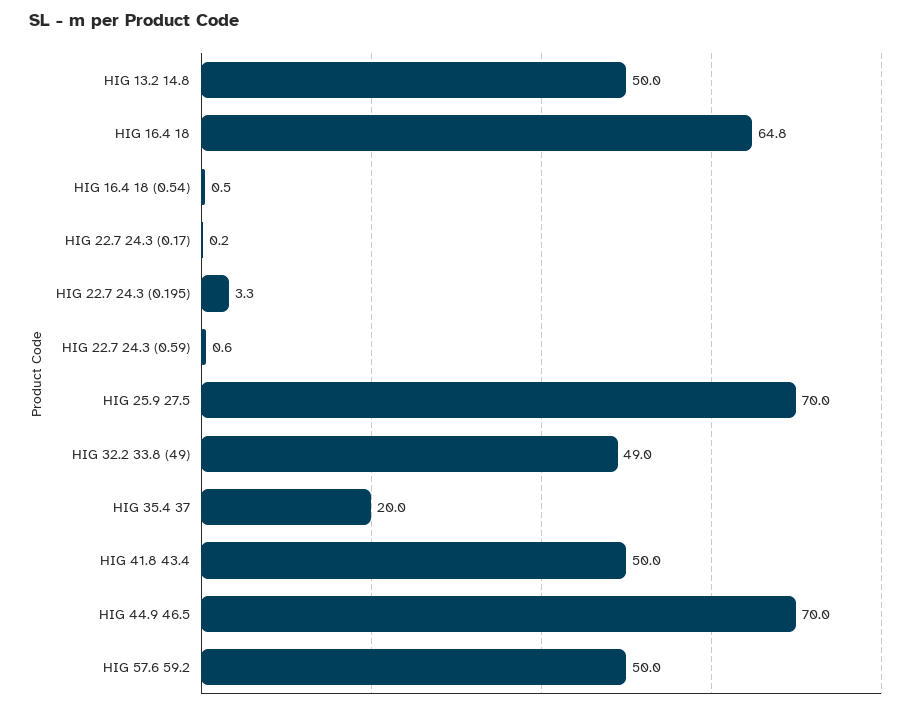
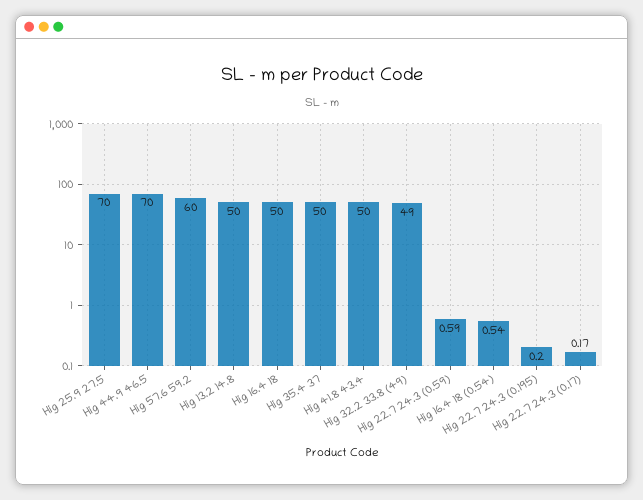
  {
    "HIG 13.2 14.8": 50,
-   "HIG 16.4 18": 64.8,
+   "HIG 16.4 18": 50,
    "HIG 16.4 18 (0.54)": 0.54,
    "HIG 22.7 24.3 (0.17)": 0.17,
-   "HIG 22.7 24.3 (0.195)": 3.3,
+   "HIG 22.7 24.3 (0.195)": 0.2,
    "HIG 22.7 24.3 (0.59)": 0.59,
    "HIG 25.9 27.5": 70,
    "HIG 32.2 33.8 (49)": 49,
-   "HIG 35.4 37": 20,
+   "HIG 35.4 37": 50,
    "HIG 41.8 43.4": 50,
    "HIG 44.9 46.5": 70,
-   "HIG 57.6 59.2": 50
+   "HIG 57.6 59.2": 60
  }

